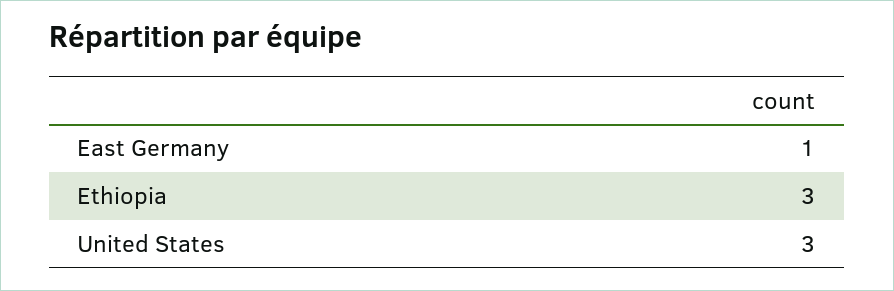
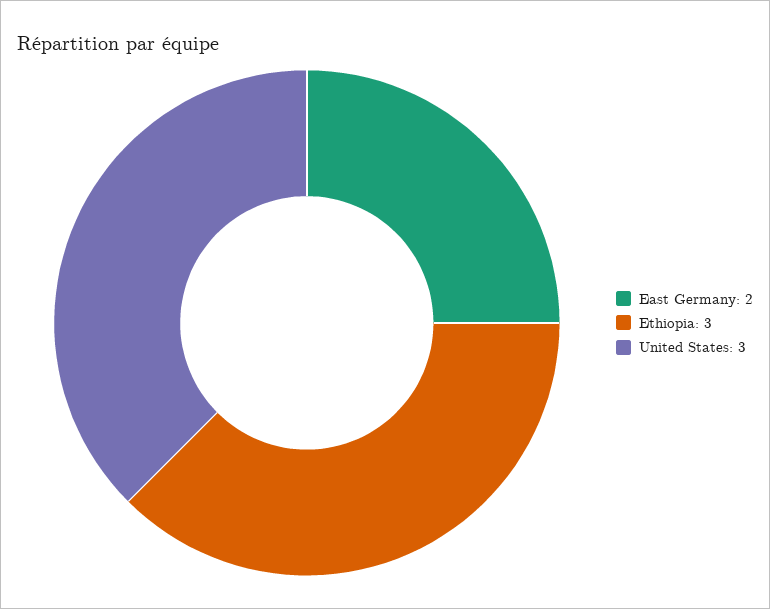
  {
-   "East Germany": 1,
+   "East Germany": 2,
    "Ethiopia": 3,
    "United States": 3
  }

